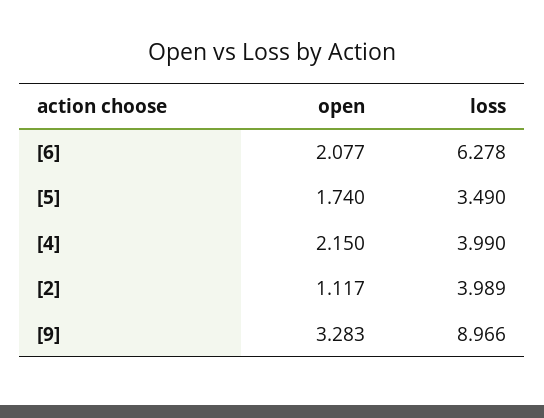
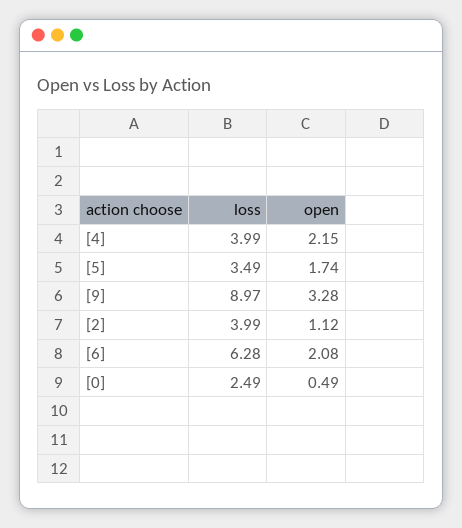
  {
    "open": {
      "[6]": 2.077,
      "[5]": 1.74,
      "[4]": 2.15,
      "[2]": 1.117,
-     "[9]": 3.283
+     "[9]": 3.283,
+     "[0]": 0.49
    },
    "loss": {
      "[6]": 6.278,
      "[5]": 3.49,
      "[4]": 3.99,
      "[2]": 3.989,
-     "[9]": 8.966
+     "[9]": 8.966,
+     "[0]": 2.49
    }
  }

